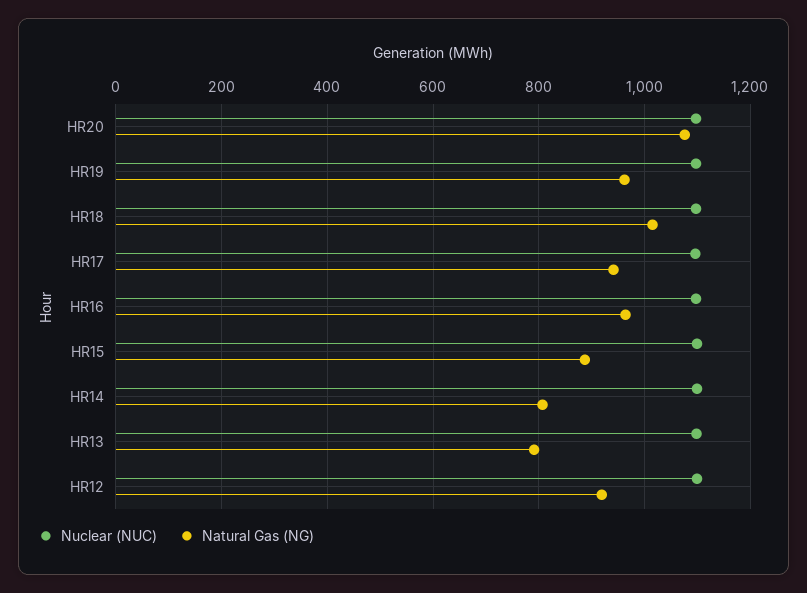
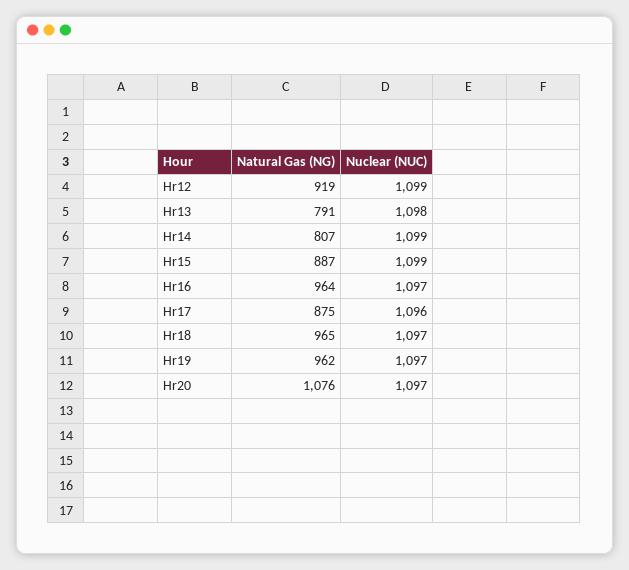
  {
    "Nuclear (NUC)": {
      "HR20": 1097,
      "HR19": 1097,
      "HR18": 1097,
      "HR17": 1096,
      "HR16": 1097,
      "HR15": 1099,
      "HR14": 1099,
      "HR13": 1098,
      "HR12": 1099
    },
    "Natural Gas (NG)": {
      "HR20": 1076,
      "HR19": 962,
-     "HR18": 1020,
+     "HR18": 965,
-     "HR17": 940,
+     "HR17": 875,
      "HR16": 964,
      "HR15": 887,
      "HR14": 807,
      "HR13": 791,
      "HR12": 919
    }
  }

